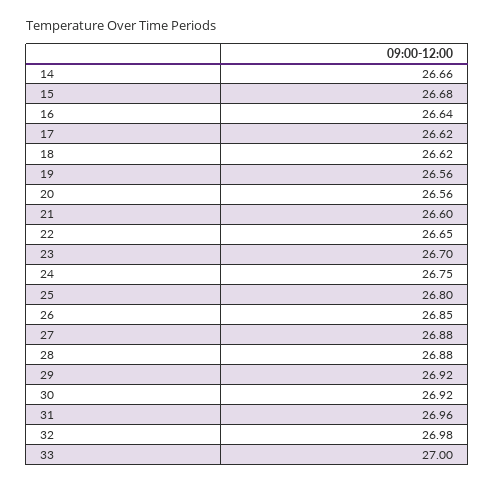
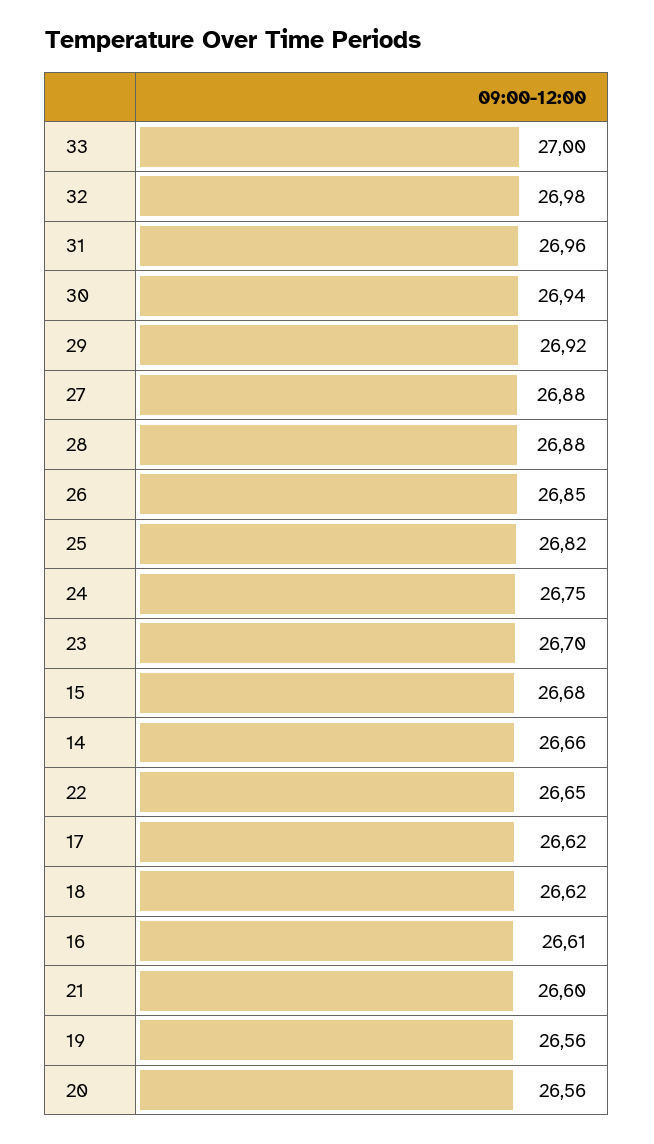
  {
    "14": 26.66,
    "15": 26.68,
-   "16": 26.64,
+   "16": 26.61,
    "17": 26.62,
    "18": 26.62,
    "19": 26.56,
    "20": 26.56,
    "21": 26.6,
    "22": 26.65,
    "23": 26.7,
    "24": 26.75,
-   "25": 26.8,
+   "25": 26.82,
    "26": 26.85,
    "27": 26.88,
    "28": 26.88,
    "29": 26.92,
-   "30": 26.92,
+   "30": 26.94,
    "31": 26.96,
    "32": 26.98,
    "33": 27
  }

